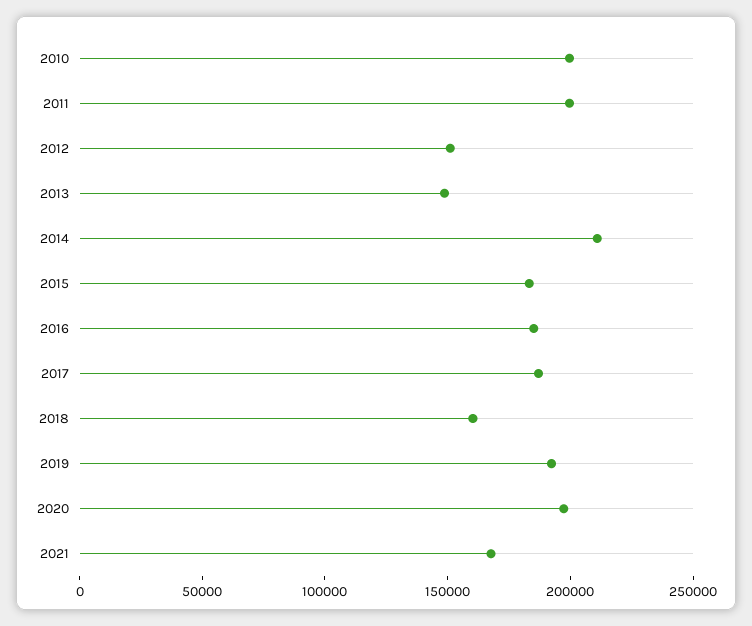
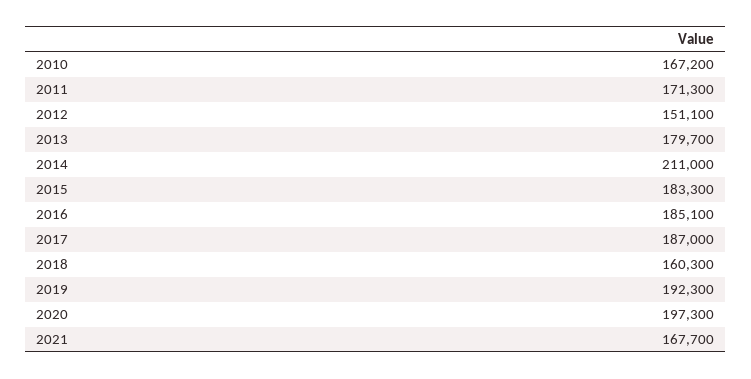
  {
-   "2010": 200000,
+   "2010": 167200,
-   "2011": 200000,
+   "2011": 171300,
    "2012": 151100,
-   "2013": 150000,
+   "2013": 179700,
    "2014": 211000,
    "2015": 183300,
    "2016": 185100,
    "2017": 187000,
    "2018": 160300,
    "2019": 192300,
    "2020": 197300,
    "2021": 167700
  }

